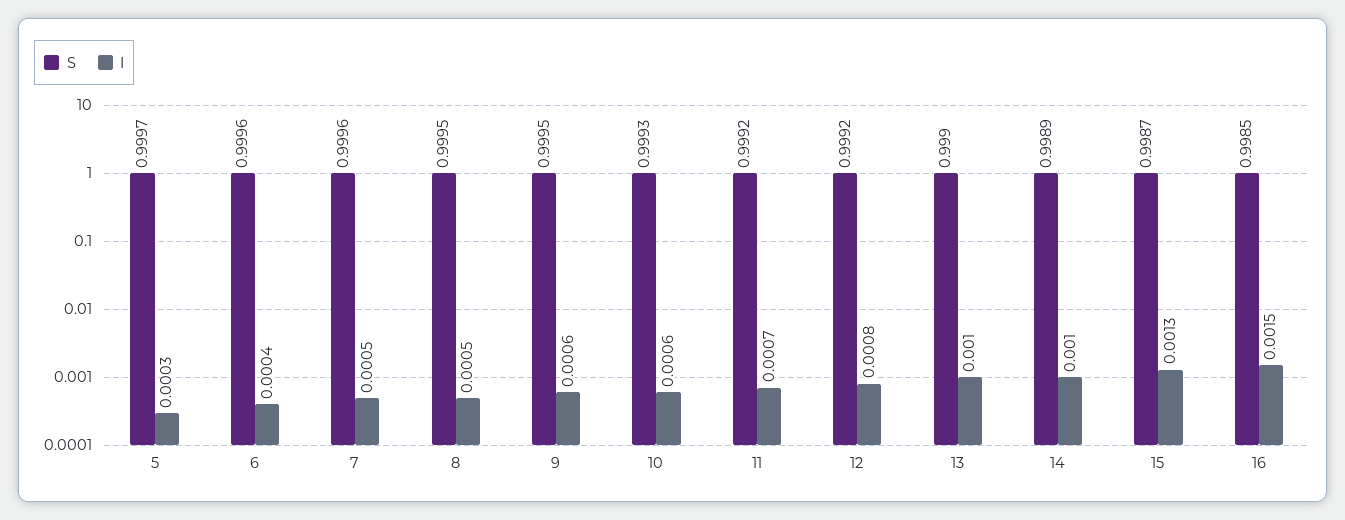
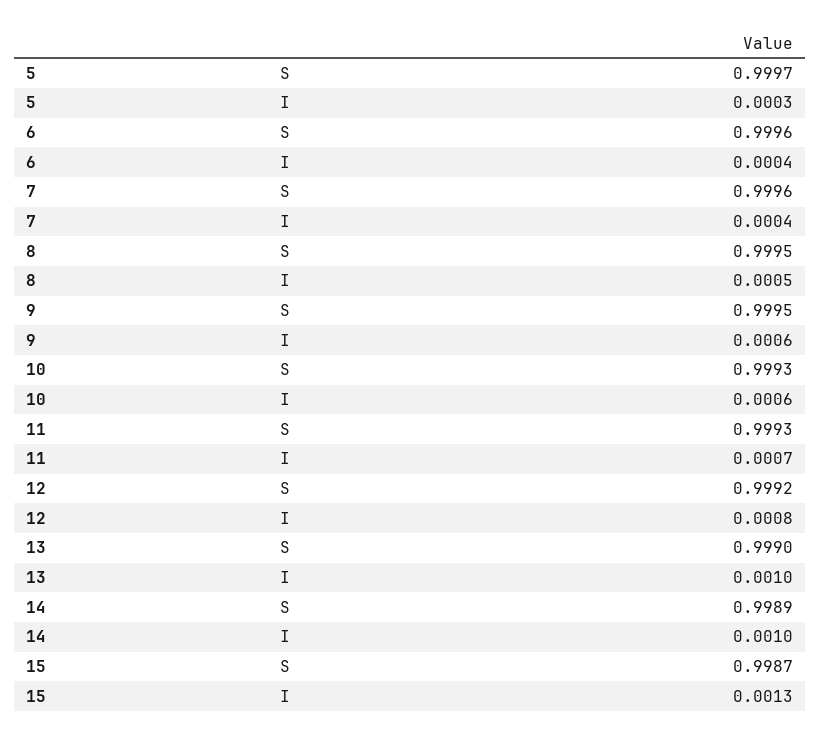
  {
    "S": {
      "5": 0.9997,
      "6": 0.9996,
      "7": 0.9996,
      "8": 0.9995,
      "9": 0.9995,
      "10": 0.9993,
-     "11": 0.9992,
+     "11": 0.9993,
      "12": 0.9992,
      "13": 0.999,
      "14": 0.9989,
-     "15": 0.9987,
+     "15": 0.9987
-     "16": 0.9985
    },
    "I": {
      "5": 0.0003,
      "6": 0.0004,
-     "7": 0.0005,
+     "7": 0.0004,
      "8": 0.0005,
      "9": 0.0006,
      "10": 0.0006,
      "11": 0.0007,
      "12": 0.0008,
      "13": 0.001,
      "14": 0.001,
-     "15": 0.0013,
+     "15": 0.0013
-     "16": 0.0015
    }
  }

